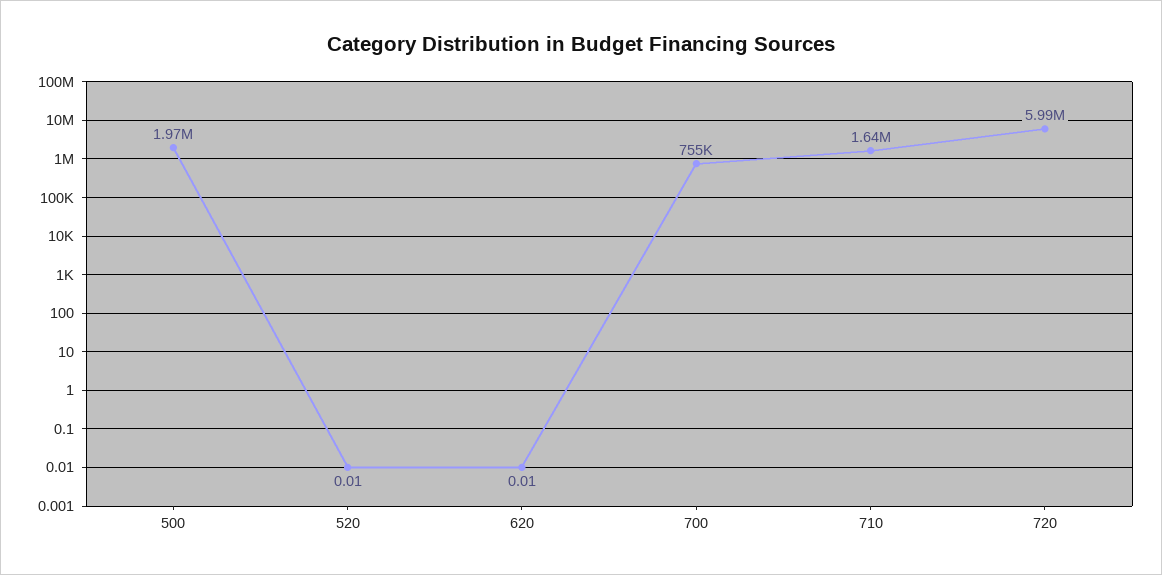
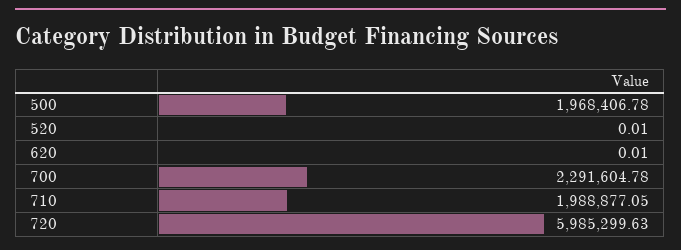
  {
    "500": 1968406.78,
    "520": 0.01,
    "620": 0.01,
-   "700": 755000,
+   "700": 2291604.78,
-   "710": 1640000,
+   "710": 1988877.05,
    "720": 5985299.63
  }

